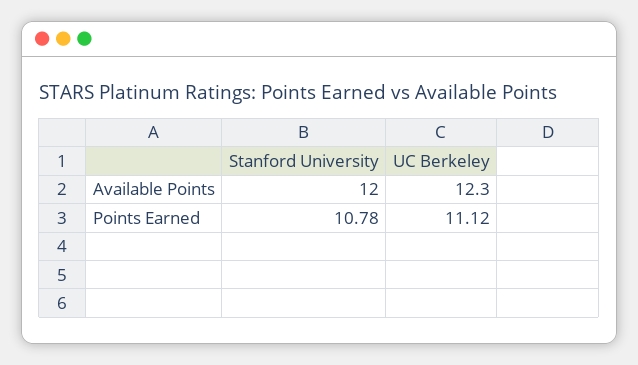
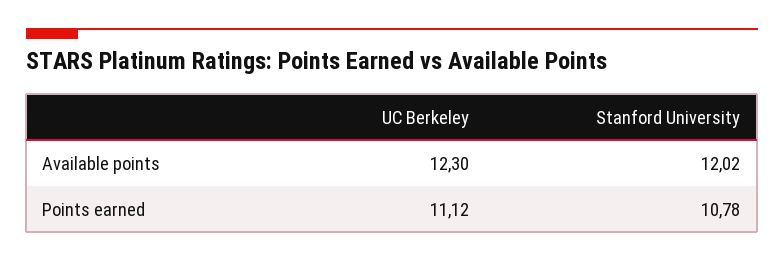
  {
    "Stanford University": {
-     "Available Points": 12,
+     "Available Points": 12.02,
      "Points Earned": 10.78
    },
    "UC Berkeley": {
      "Available Points": 12.3,
      "Points Earned": 11.12
    }
  }

